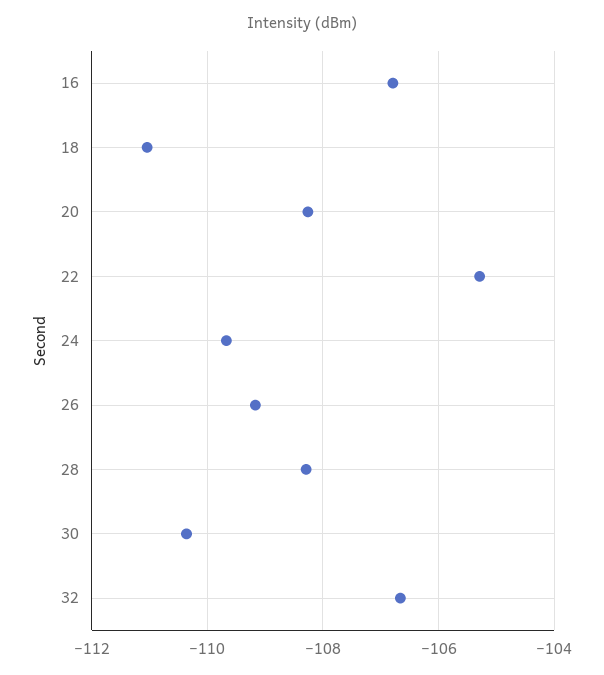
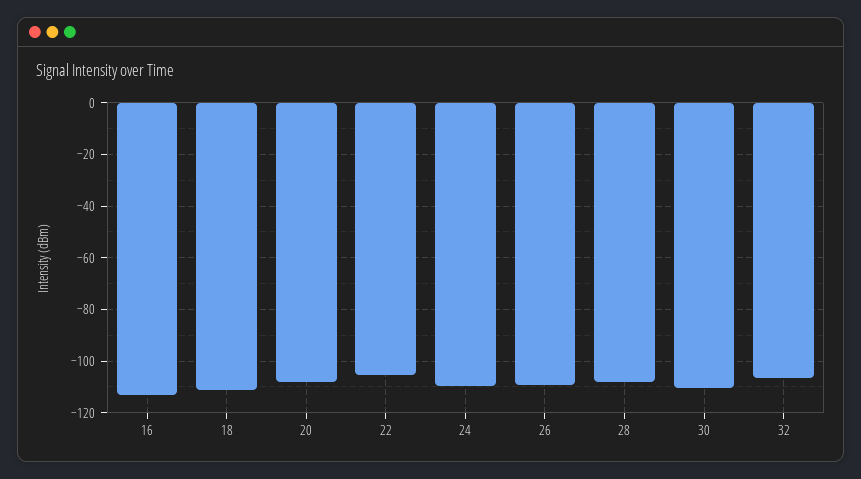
  {
-   "16": -106.8,
+   "16": -112.5,
    "18": -111,
    "20": -108.2,
    "22": -105.2,
    "24": -109.6,
    "26": -109.2,
    "28": -108.2,
    "30": -110.4,
    "32": -106.6
  }

